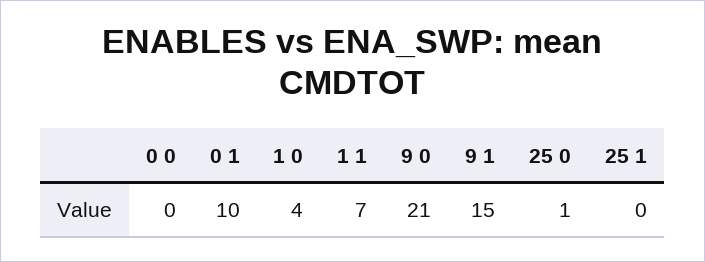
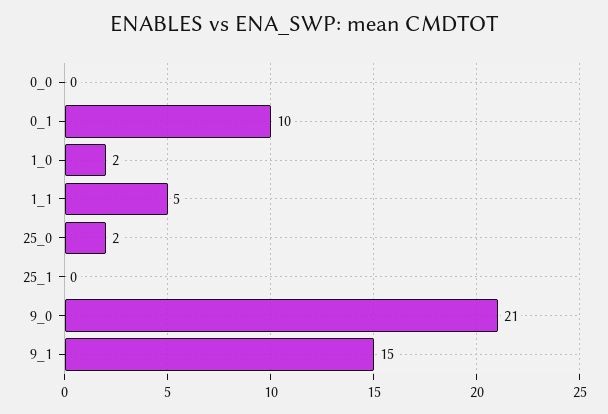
  {
    "0 0": 0,
    "0 1": 10,
-   "1 0": 4,
+   "1 0": 2,
-   "1 1": 7,
+   "1 1": 5,
    "9 0": 21,
    "9 1": 15,
-   "25 0": 1,
+   "25 0": 2,
    "25 1": 0
  }

